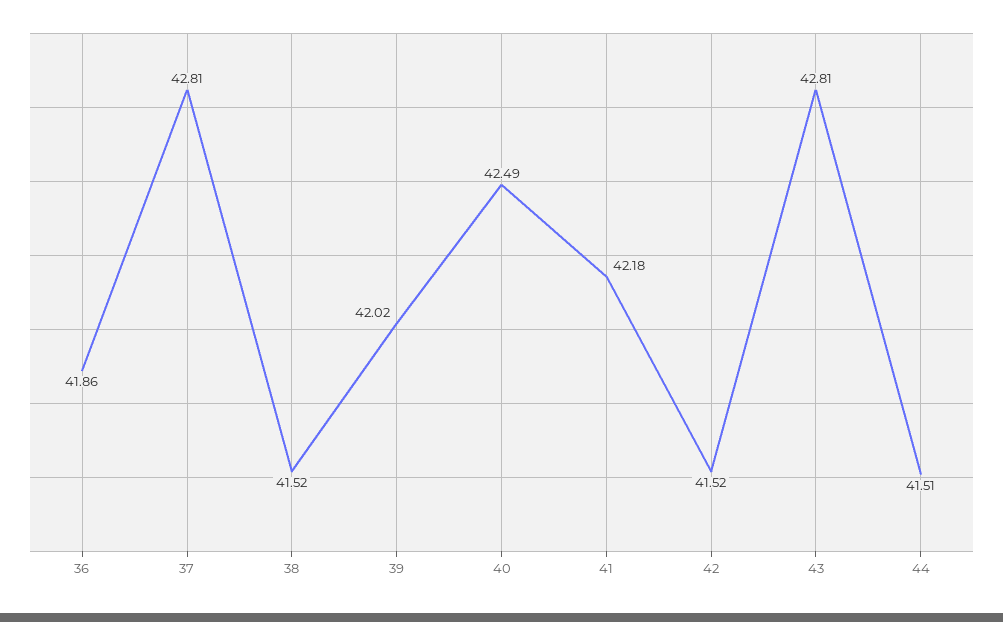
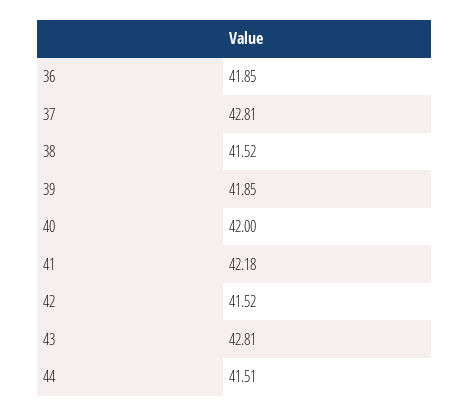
  {
-   "36": 41.86,
+   "36": 41.85,
    "37": 42.81,
    "38": 41.52,
-   "39": 42.02,
+   "39": 41.85,
-   "40": 42.49,
+   "40": 42,
    "41": 42.18,
    "42": 41.52,
    "43": 42.81,
    "44": 41.51
  }

